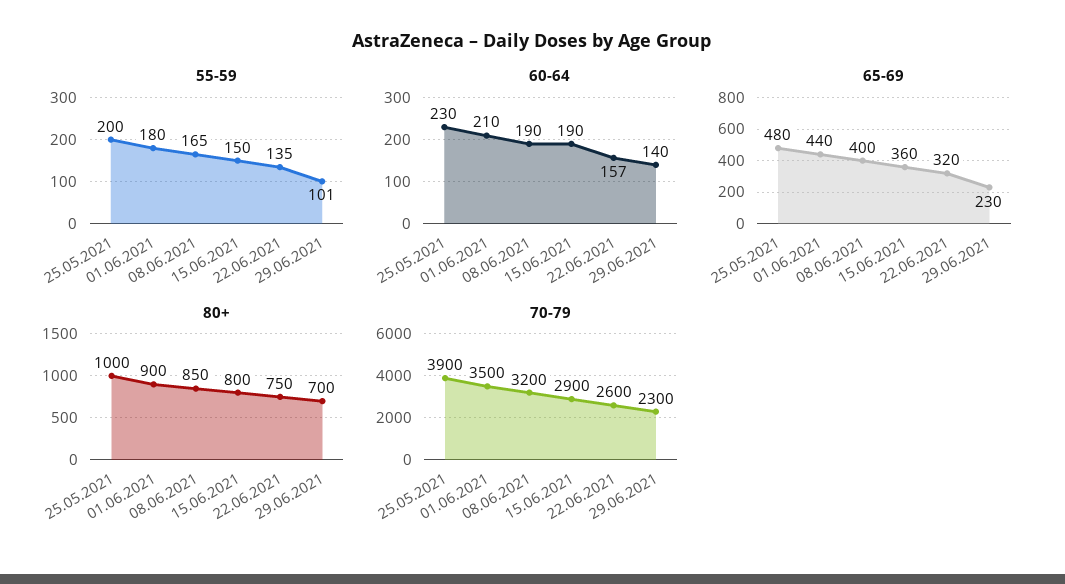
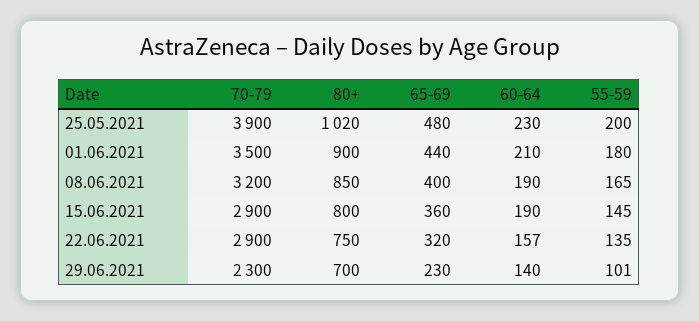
  {
    "55-59": {
      "25.05.2021": 200,
      "01.06.2021": 180,
      "08.06.2021": 165,
-     "15.06.2021": 150,
+     "15.06.2021": 145,
      "22.06.2021": 135,
      "29.06.2021": 101
    },
    "60-64": {
      "25.05.2021": 230,
      "01.06.2021": 210,
      "08.06.2021": 190,
      "15.06.2021": 190,
      "22.06.2021": 157,
      "29.06.2021": 140
    },
    "65-69": {
      "25.05.2021": 480,
      "01.06.2021": 440,
      "08.06.2021": 400,
      "15.06.2021": 360,
      "22.06.2021": 320,
      "29.06.2021": 230
    },
    "80+": {
-     "25.05.2021": 1000,
+     "25.05.2021": 1020,
      "01.06.2021": 900,
      "08.06.2021": 850,
      "15.06.2021": 800,
      "22.06.2021": 750,
      "29.06.2021": 700
    },
    "70-79": {
      "25.05.2021": 3900,
      "01.06.2021": 3500,
      "08.06.2021": 3200,
      "15.06.2021": 2900,
-     "22.06.2021": 2600,
+     "22.06.2021": 2900,
      "29.06.2021": 2300
    }
  }

